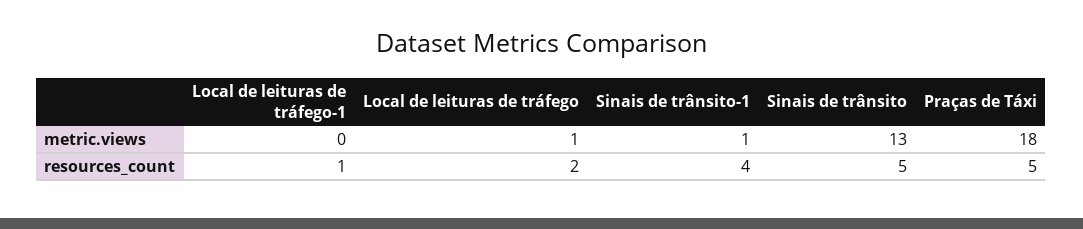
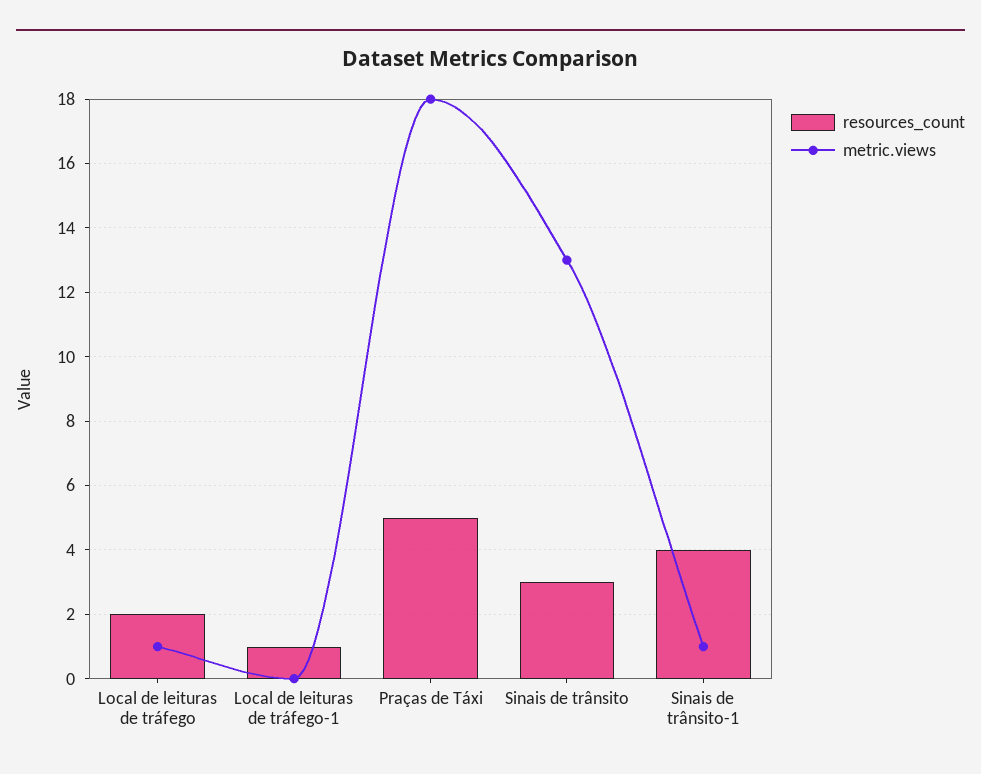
  {
    "metric.views": {
      "Local de leituras de tráfego-1": 0,
      "Local de leituras de tráfego": 1,
      "Sinais de trânsito-1": 1,
      "Sinais de trânsito": 13,
      "Praças de Táxi": 18
    },
    "resources_count": {
      "Local de leituras de tráfego-1": 1,
      "Local de leituras de tráfego": 2,
      "Sinais de trânsito-1": 4,
-     "Sinais de trânsito": 5,
+     "Sinais de trânsito": 3,
      "Praças de Táxi": 5
    }
  }

